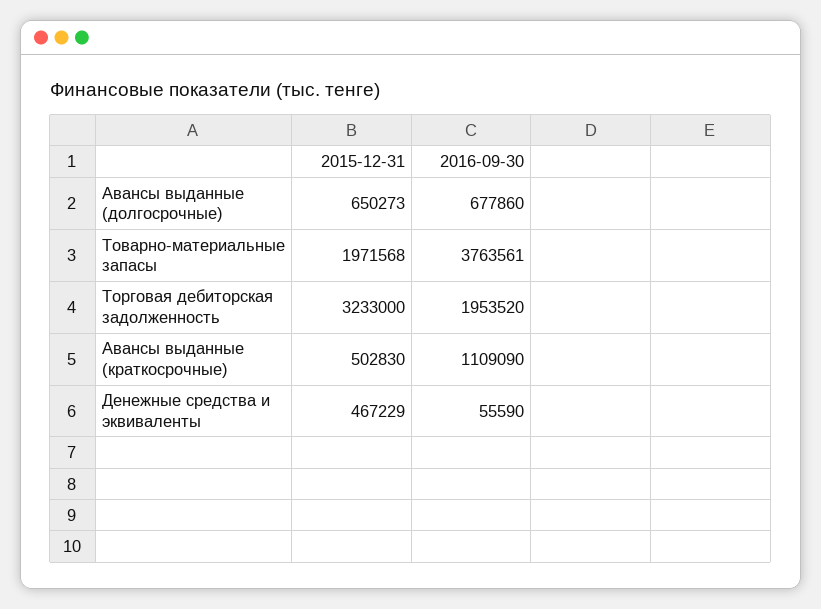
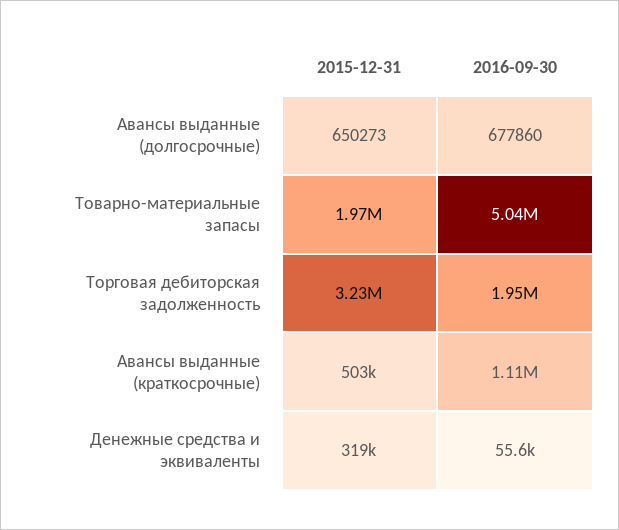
  {
    "2015-12-31": {
      "Авансы выданные (долгосрочные)": 650273,
      "Товарно-материальные запасы": 1971568,
      "Торговая дебиторская задолженность": 3233000,
      "Авансы выданные (краткосрочные)": 502830,
-     "Денежные средства и эквиваленты": 467229
+     "Денежные средства и эквиваленты": 319000
    },
    "2016-09-30": {
      "Авансы выданные (долгосрочные)": 677860,
-     "Товарно-материальные запасы": 3763561,
+     "Товарно-материальные запасы": 5040000,
      "Торговая дебиторская задолженность": 1953520,
      "Авансы выданные (краткосрочные)": 1109090,
      "Денежные средства и эквиваленты": 55590
    }
  }

